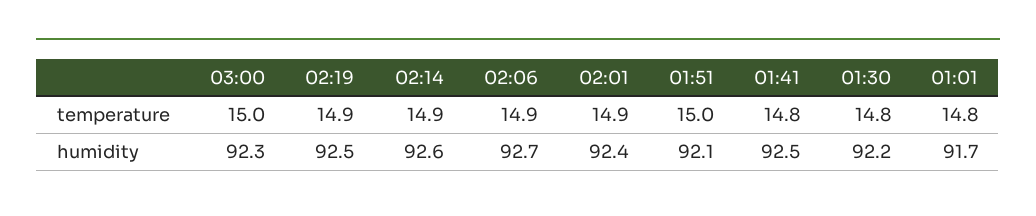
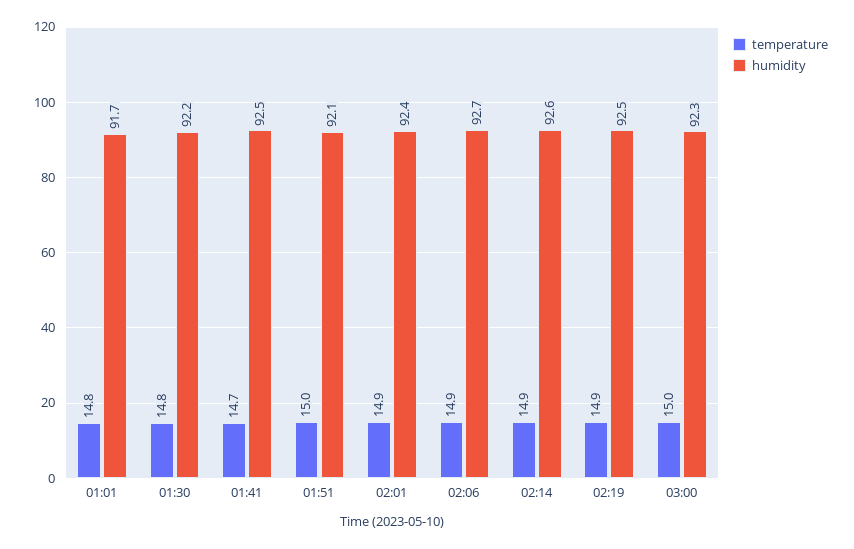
  {
    "temperature": {
      "03:00": 15,
      "02:19": 14.9,
      "02:14": 14.9,
      "02:06": 14.9,
      "02:01": 14.9,
      "01:51": 15,
-     "01:41": 14.8,
+     "01:41": 14.7,
      "01:30": 14.8,
      "01:01": 14.8
    },
    "humidity": {
      "03:00": 92.3,
      "02:19": 92.5,
      "02:14": 92.6,
      "02:06": 92.7,
      "02:01": 92.4,
      "01:51": 92.1,
      "01:41": 92.5,
      "01:30": 92.2,
      "01:01": 91.7
    }
  }

